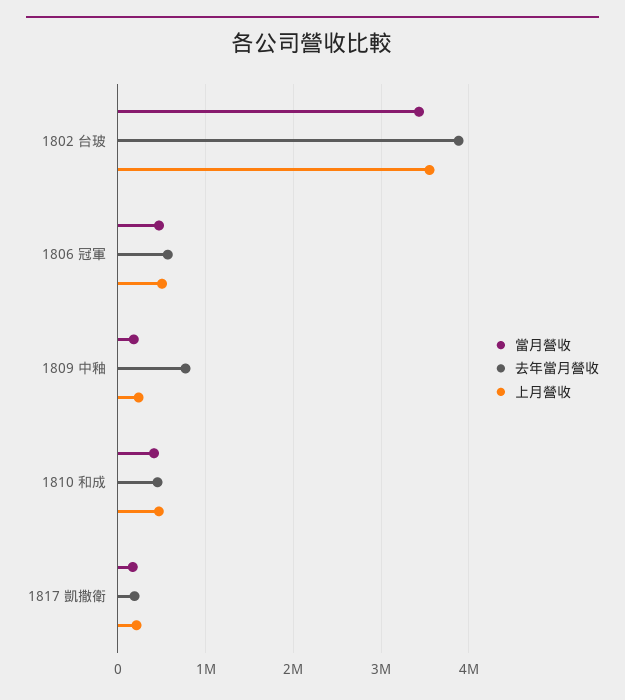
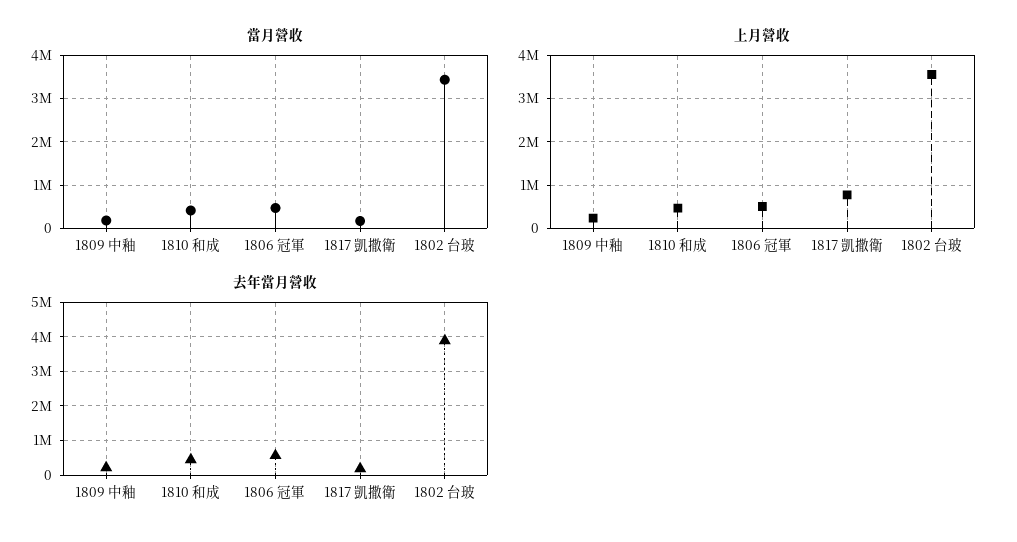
  {
    "當月營收": {
      "1802 台玻": 3400000,
      "1806 冠軍": 500000,
      "1809 中釉": 200000,
      "1810 和成": 400000,
      "1817 凱撒衛": 200000
    },
    "去年當月營收": {
      "1802 台玻": 3900000,
      "1806 冠軍": 600000,
-     "1809 中釉": 800000,
+     "1809 中釉": 200000,
      "1810 和成": 500000,
      "1817 凱撒衛": 200000
    },
    "上月營收": {
      "1802 台玻": 3600000,
      "1806 冠軍": 500000,
      "1809 中釉": 200000,
      "1810 和成": 500000,
-     "1817 凱撒衛": 200000
+     "1817 凱撒衛": 800000
    }
  }

